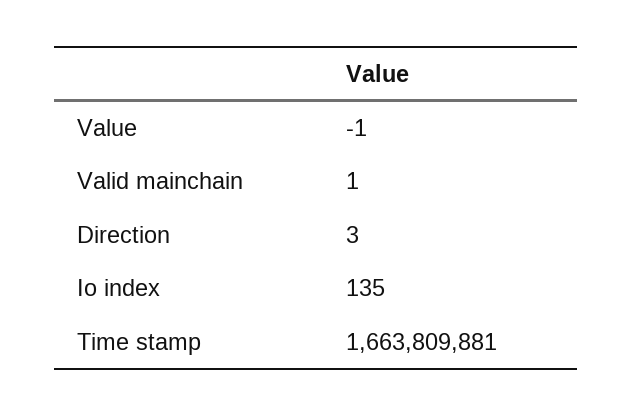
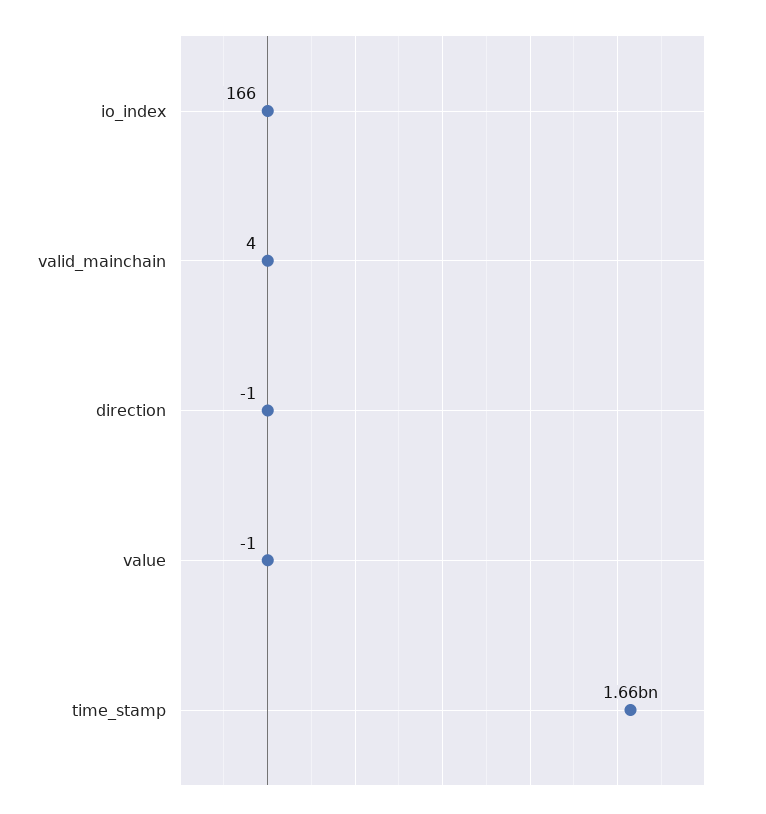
  {
    "Value": -1,
-   "Valid mainchain": 1,
+   "Valid mainchain": 4,
-   "Direction": 3,
+   "Direction": -1,
-   "Io index": 135,
+   "Io index": 166,
    "Time stamp": 1663809881
  }

